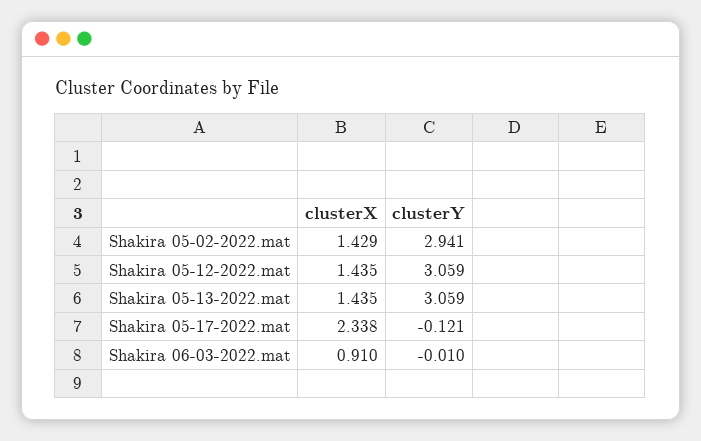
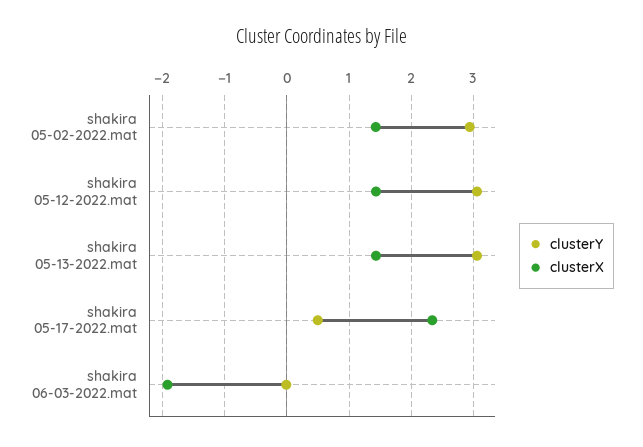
  {
    "clusterX": {
      "Shakira 05-02-2022.mat": 1.429,
      "Shakira 05-12-2022.mat": 1.435,
      "Shakira 05-13-2022.mat": 1.435,
      "Shakira 05-17-2022.mat": 2.338,
-     "Shakira 06-03-2022.mat": 0.91
+     "Shakira 06-03-2022.mat": -1.9
    },
    "clusterY": {
      "Shakira 05-02-2022.mat": 2.941,
      "Shakira 05-12-2022.mat": 3.059,
      "Shakira 05-13-2022.mat": 3.059,
-     "Shakira 05-17-2022.mat": -0.121,
+     "Shakira 05-17-2022.mat": 0.5,
      "Shakira 06-03-2022.mat": -0.01
    }
  }

